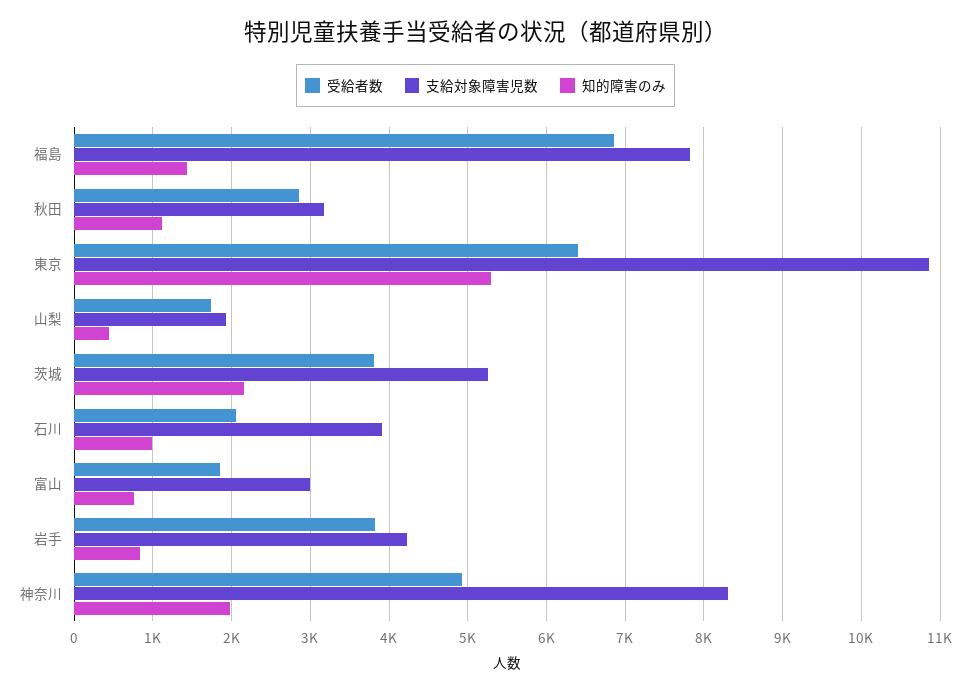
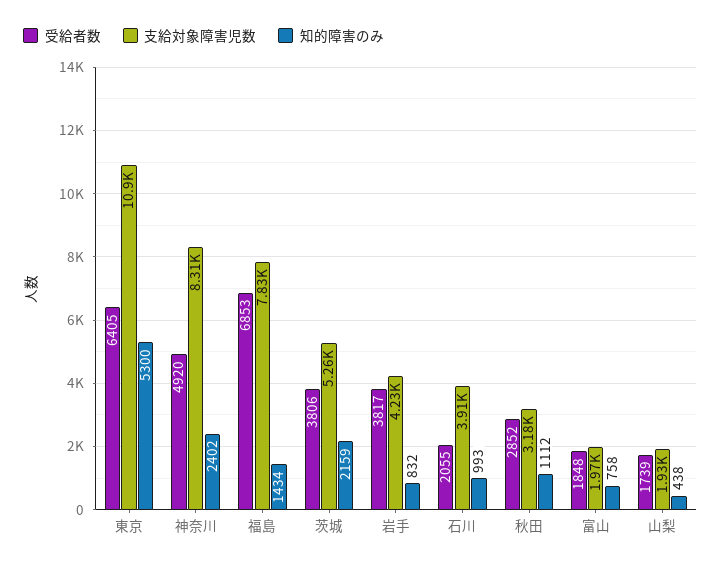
  {
    "受給者数": {
      "福島": 6853,
      "秋田": 2852,
      "東京": 6405,
      "山梨": 1739,
      "茨城": 3806,
      "石川": 2055,
      "富山": 1848,
      "岩手": 3817,
      "神奈川": 4920
    },
    "支給対象障害児数": {
      "福島": 7830,
      "秋田": 3180,
      "東京": 10900,
      "山梨": 1930,
      "茨城": 5260,
      "石川": 3910,
-     "富山": 3000,
+     "富山": 1970,
      "岩手": 4230,
      "神奈川": 8310
    },
    "知的障害のみ": {
      "福島": 1434,
      "秋田": 1112,
      "東京": 5300,
      "山梨": 438,
      "茨城": 2159,
      "石川": 993,
      "富山": 758,
      "岩手": 832,
-     "神奈川": 2000
+     "神奈川": 2402
    }
  }

